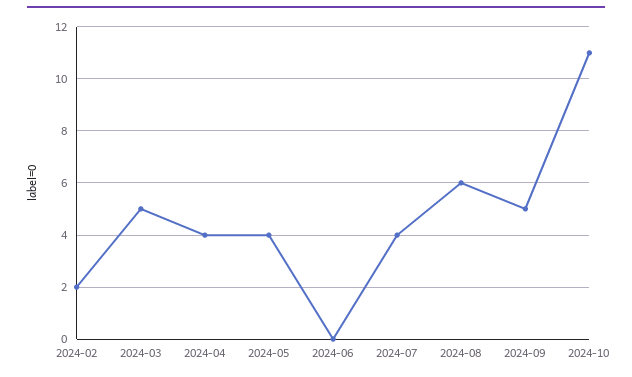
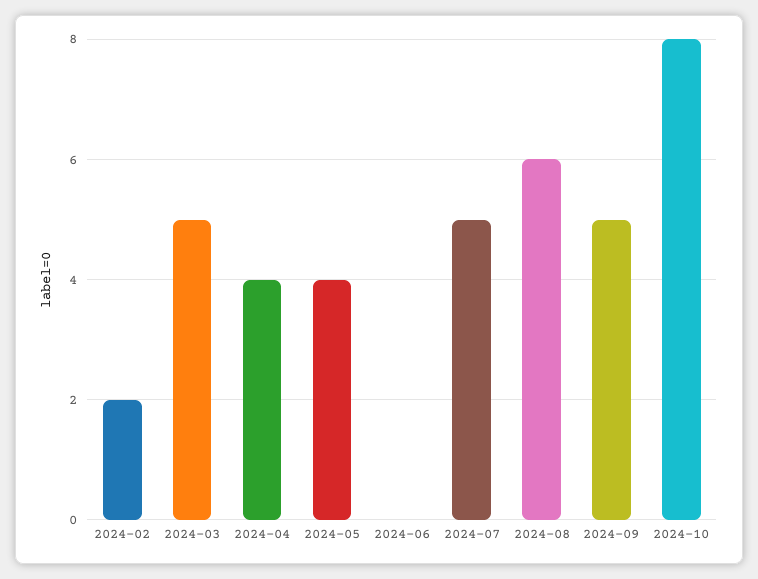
  {
    "2024-02": 2,
    "2024-03": 5,
    "2024-04": 4,
    "2024-05": 4,
    "2024-06": 0,
-   "2024-07": 4,
+   "2024-07": 5,
    "2024-08": 6,
    "2024-09": 5,
-   "2024-10": 11
+   "2024-10": 8
  }

